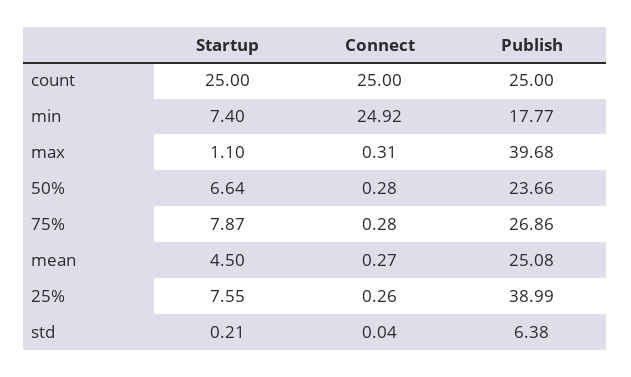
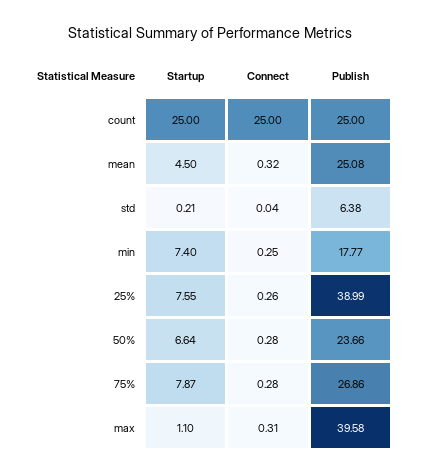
  {
    "Startup": {
      "count": 25,
      "min": 7.4,
      "max": 1.1,
      "50%": 6.64,
      "75%": 7.87,
      "mean": 4.5,
      "25%": 7.55,
      "std": 0.21
    },
    "Connect": {
      "count": 25,
-     "min": 24.92,
+     "min": 0.25,
      "max": 0.31,
      "50%": 0.28,
      "75%": 0.28,
-     "mean": 0.27,
+     "mean": 0.32,
      "25%": 0.26,
      "std": 0.04
    },
    "Publish": {
      "count": 25,
      "min": 17.77,
-     "max": 39.68,
+     "max": 39.58,
      "50%": 23.66,
      "75%": 26.86,
      "mean": 25.08,
      "25%": 38.99,
      "std": 6.38
    }
  }

